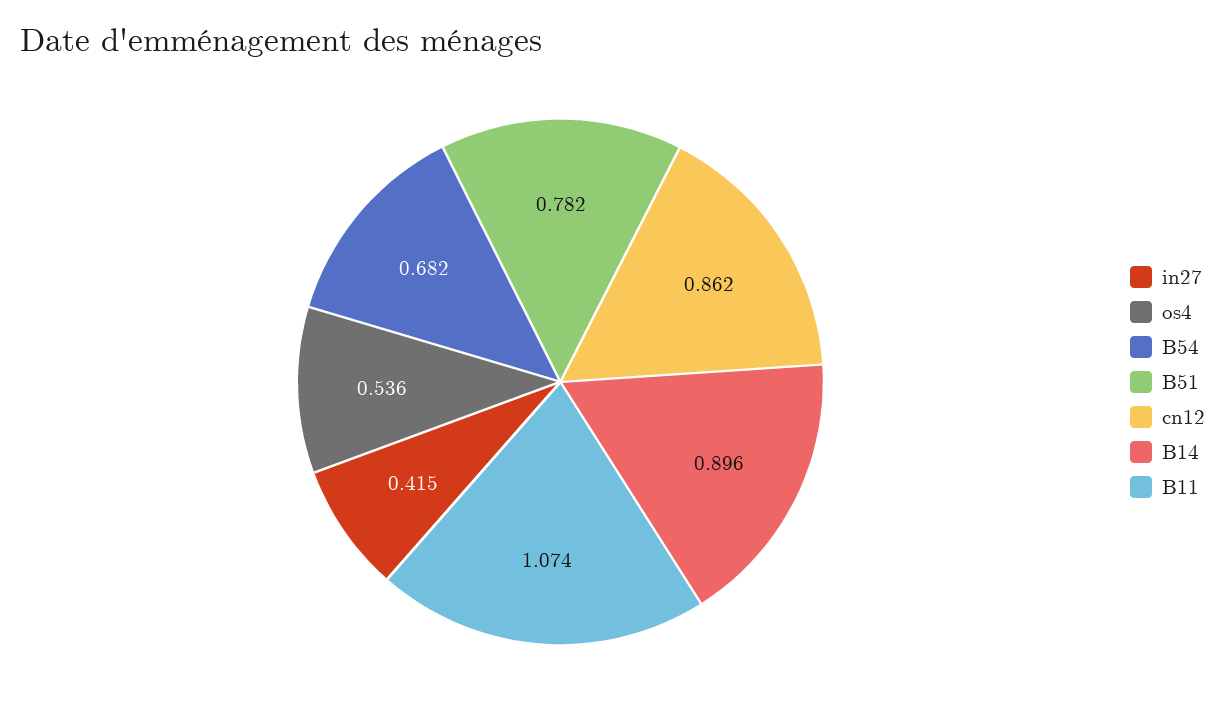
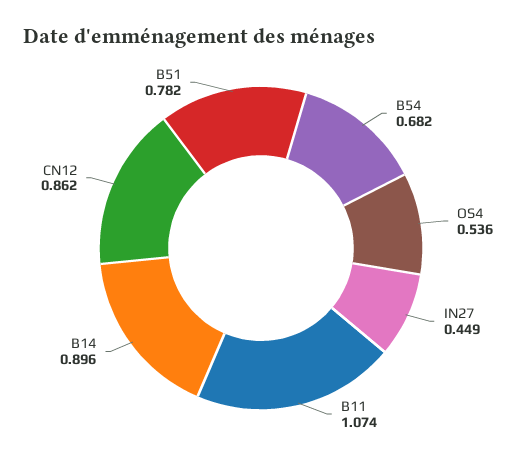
  {
-   "in27": 0.415,
+   "in27": 0.449,
    "os4": 0.536,
    "B54": 0.682,
    "B51": 0.782,
    "cn12": 0.862,
    "B14": 0.896,
    "B11": 1.074
  }

